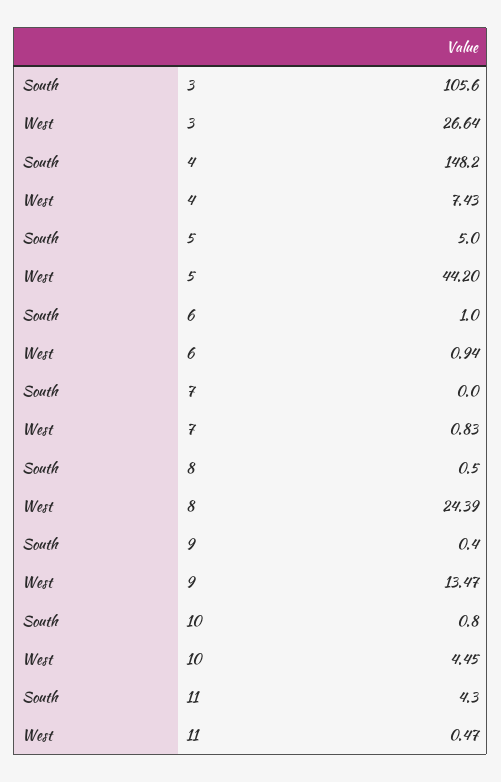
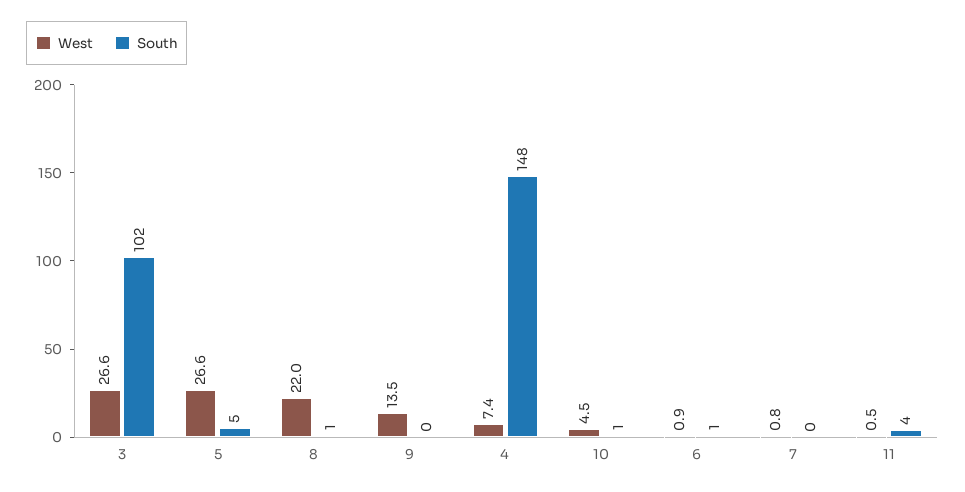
  {
    "South": {
-     "3": 105.6,
+     "3": 102,
      "4": 148.2,
      "5": 5,
      "6": 1,
      "7": 0,
      "8": 0.5,
      "9": 0.4,
      "10": 0.8,
      "11": 4.3
    },
    "West": {
      "3": 26.64,
      "4": 7.43,
-     "5": 44.2,
+     "5": 26.6,
      "6": 0.94,
      "7": 0.83,
-     "8": 24.39,
+     "8": 22,
      "9": 13.47,
      "10": 4.45,
      "11": 0.47
    }
  }

